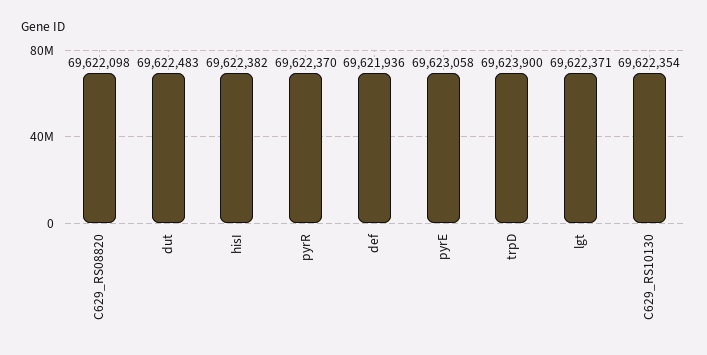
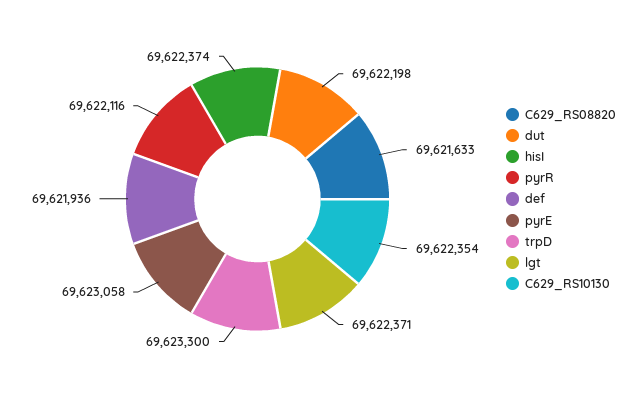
  {
-   "C629_RS08820": 69622098,
+   "C629_RS08820": 69621633,
-   "dut": 69622483,
+   "dut": 69622198,
-   "hisI": 69622382,
+   "hisI": 69622374,
-   "pyrR": 69622370,
+   "pyrR": 69622116,
    "def": 69621936,
    "pyrE": 69623058,
-   "trpD": 69623900,
+   "trpD": 69623300,
    "lgt": 69622371,
    "C629_RS10130": 69622354
  }

